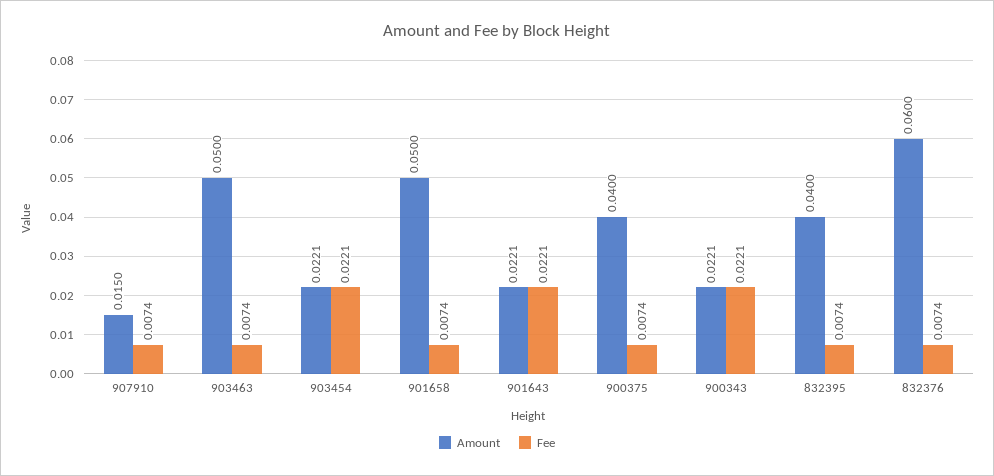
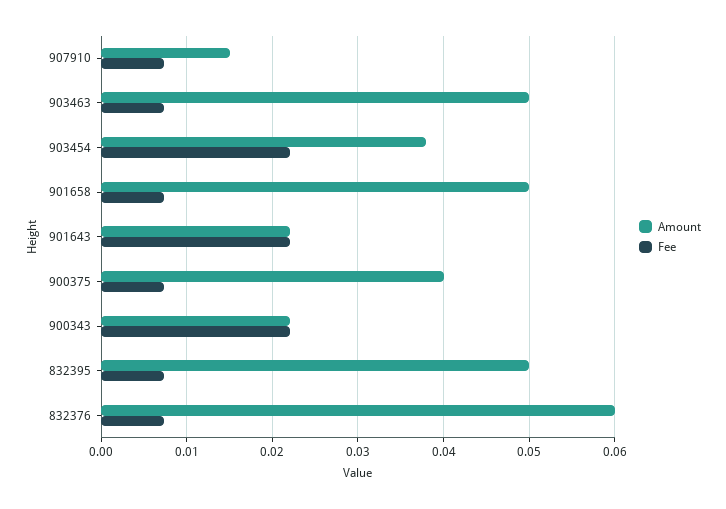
  {
    "Amount": {
      "907910": 0.015,
      "903463": 0.05,
-     "903454": 0.0221,
+     "903454": 0.038,
      "901658": 0.05,
      "901643": 0.0221,
      "900375": 0.04,
      "900343": 0.0221,
-     "832395": 0.04,
+     "832395": 0.05,
      "832376": 0.06
    },
    "Fee": {
      "907910": 0.0074,
      "903463": 0.0074,
      "903454": 0.0221,
      "901658": 0.0074,
      "901643": 0.0221,
      "900375": 0.0074,
      "900343": 0.0221,
      "832395": 0.0074,
      "832376": 0.0074
    }
  }

